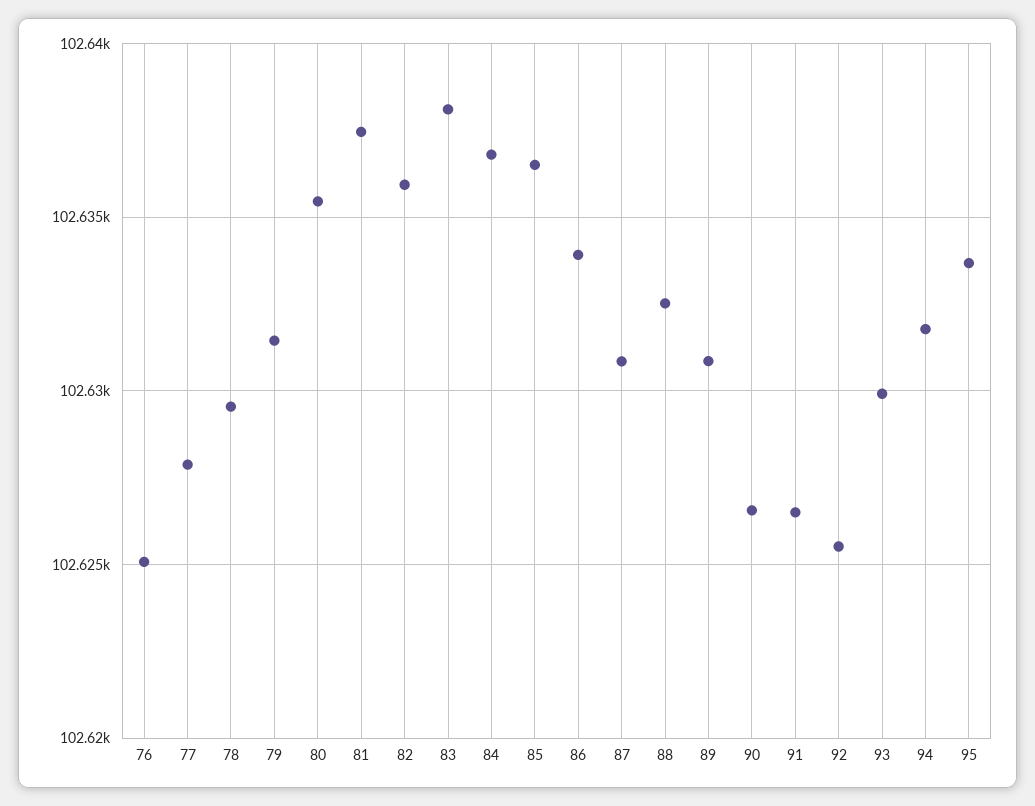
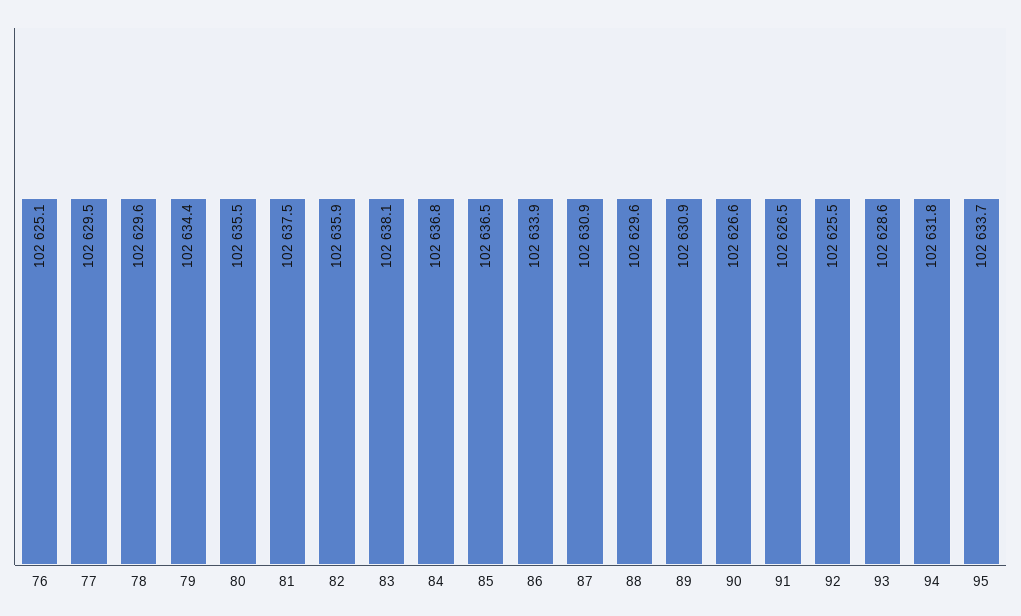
  {
    "76": 102625.1,
-   "77": 102628,
+   "77": 102629.5,
    "78": 102629.6,
-   "79": 102631.5,
+   "79": 102634.4,
    "80": 102635.5,
    "81": 102637.5,
    "82": 102635.9,
    "83": 102638.1,
    "84": 102636.8,
    "85": 102636.5,
    "86": 102633.9,
    "87": 102630.9,
-   "88": 102632.5,
+   "88": 102629.6,
    "89": 102630.9,
    "90": 102626.6,
    "91": 102626.5,
    "92": 102625.5,
-   "93": 102630,
+   "93": 102628.6,
    "94": 102631.8,
    "95": 102633.7
  }

